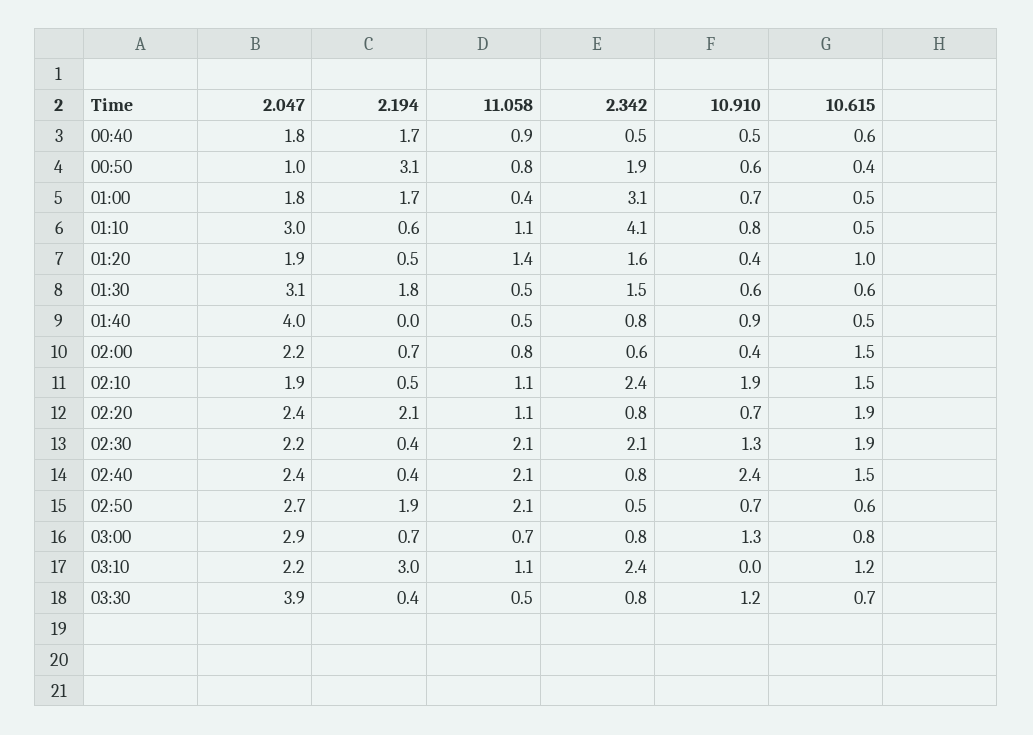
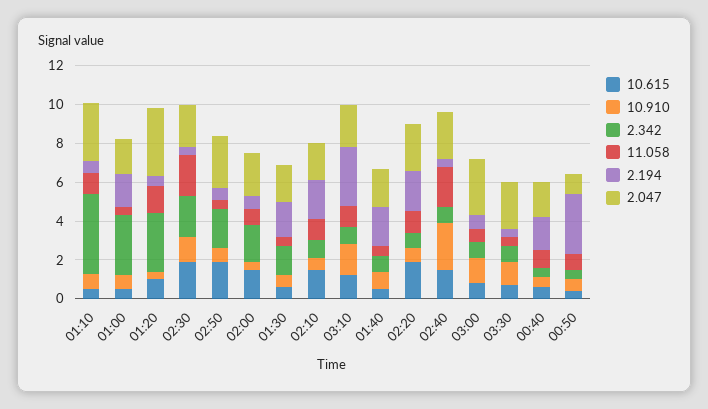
  {
    "2.047": {
      "00:40": 1.8,
      "00:50": 1,
      "01:00": 1.8,
      "01:10": 3,
-     "01:20": 1.9,
+     "01:20": 3.5,
-     "01:30": 3.1,
+     "01:30": 2,
-     "01:40": 4,
+     "01:40": 2,
      "02:00": 2.2,
      "02:10": 1.9,
      "02:20": 2.4,
      "02:30": 2.2,
      "02:40": 2.4,
      "02:50": 2.7,
      "03:00": 2.9,
      "03:10": 2.2,
-     "03:30": 3.9
+     "03:30": 2.5
    },
    "2.194": {
      "00:40": 1.7,
      "00:50": 3.1,
      "01:00": 1.7,
      "01:10": 0.6,
      "01:20": 0.5,
      "01:30": 1.8,
-     "01:40": 0,
+     "01:40": 2,
      "02:00": 0.7,
-     "02:10": 0.5,
+     "02:10": 2,
      "02:20": 2.1,
      "02:30": 0.4,
      "02:40": 0.4,
-     "02:50": 1.9,
+     "02:50": 0.5,
      "03:00": 0.7,
      "03:10": 3,
      "03:30": 0.4
    },
    "11.058": {
      "00:40": 0.9,
      "00:50": 0.8,
      "01:00": 0.4,
      "01:10": 1.1,
      "01:20": 1.4,
      "01:30": 0.5,
      "01:40": 0.5,
      "02:00": 0.8,
      "02:10": 1.1,
      "02:20": 1.1,
      "02:30": 2.1,
      "02:40": 2.1,
-     "02:50": 2.1,
+     "02:50": 0.5,
      "03:00": 0.7,
      "03:10": 1.1,
      "03:30": 0.5
    },
    "2.342": {
      "00:40": 0.5,
-     "00:50": 1.9,
+     "00:50": 0.5,
      "01:00": 3.1,
      "01:10": 4.1,
-     "01:20": 1.6,
+     "01:20": 3,
      "01:30": 1.5,
      "01:40": 0.8,
-     "02:00": 0.6,
+     "02:00": 2,
-     "02:10": 2.4,
+     "02:10": 1,
      "02:20": 0.8,
      "02:30": 2.1,
      "02:40": 0.8,
-     "02:50": 0.5,
+     "02:50": 2,
      "03:00": 0.8,
-     "03:10": 2.4,
+     "03:10": 1,
      "03:30": 0.8
    },
    "10.910": {
      "00:40": 0.5,
      "00:50": 0.6,
      "01:00": 0.7,
      "01:10": 0.8,
      "01:20": 0.4,
      "01:30": 0.6,
      "01:40": 0.9,
      "02:00": 0.4,
-     "02:10": 1.9,
+     "02:10": 0.5,
      "02:20": 0.7,
      "02:30": 1.3,
      "02:40": 2.4,
      "02:50": 0.7,
      "03:00": 1.3,
-     "03:10": 0,
+     "03:10": 1.5,
      "03:30": 1.2
    },
    "10.615": {
      "00:40": 0.6,
      "00:50": 0.4,
      "01:00": 0.5,
      "01:10": 0.5,
      "01:20": 1,
      "01:30": 0.6,
      "01:40": 0.5,
      "02:00": 1.5,
      "02:10": 1.5,
      "02:20": 1.9,
      "02:30": 1.9,
      "02:40": 1.5,
-     "02:50": 0.6,
+     "02:50": 2,
      "03:00": 0.8,
      "03:10": 1.2,
      "03:30": 0.7
    }
  }

